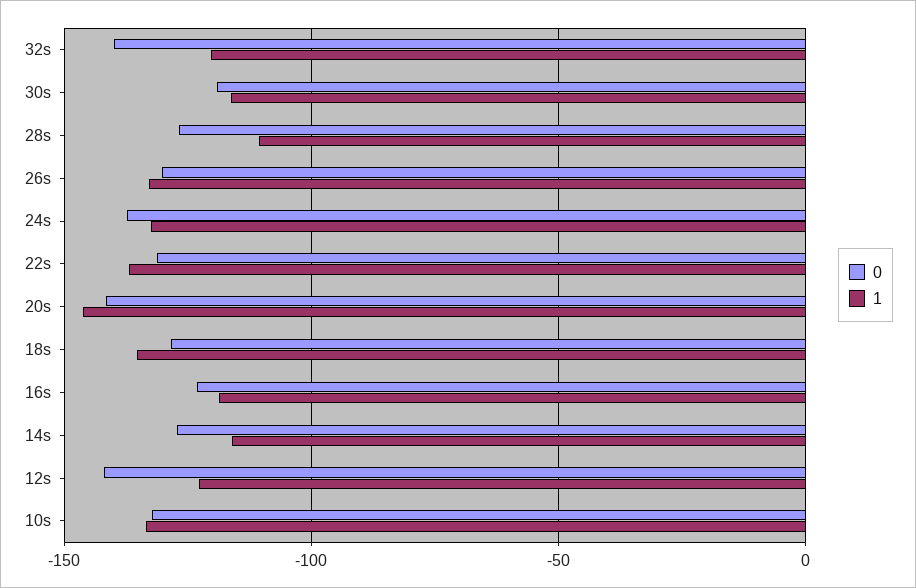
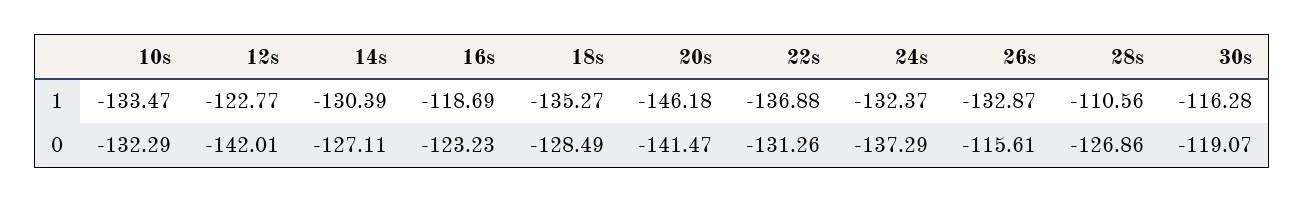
  {
    "0": {
-     "32s": -140,
      "30s": -119.07,
      "28s": -126.86,
-     "26s": -130,
+     "26s": -115.61,
      "24s": -137.29,
      "22s": -131.26,
      "20s": -141.47,
      "18s": -128.49,
      "16s": -123.23,
      "14s": -127.11,
      "12s": -142.01,
      "10s": -132.29
    },
    "1": {
-     "32s": -120,
      "30s": -116.28,
      "28s": -110.56,
      "26s": -132.87,
      "24s": -132.37,
      "22s": -136.88,
      "20s": -146.18,
      "18s": -135.27,
      "16s": -118.69,
-     "14s": -115,
+     "14s": -130.39,
      "12s": -122.77,
      "10s": -133.47
    }
  }

